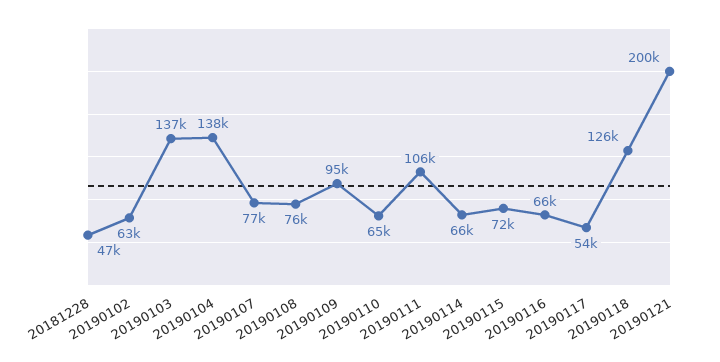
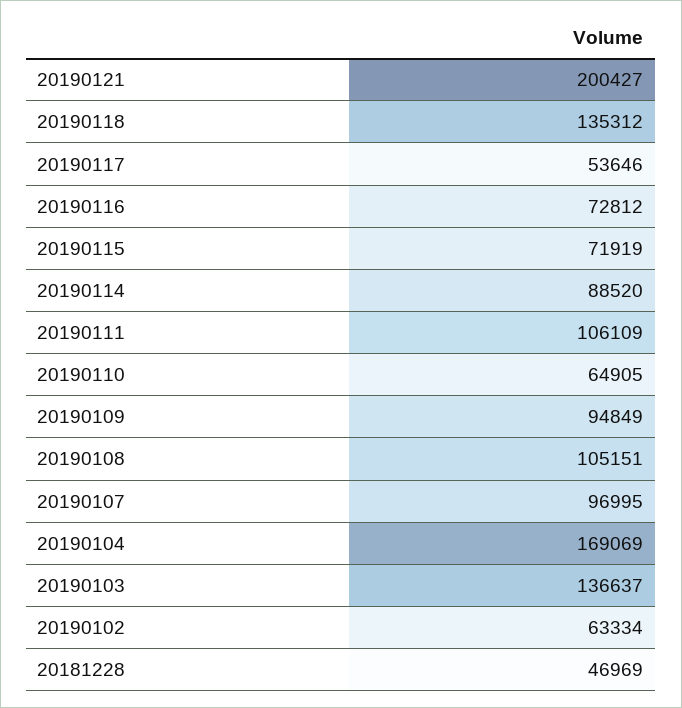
  {
    "20181228": 46969,
    "20190102": 63334,
    "20190103": 136637,
-   "20190104": 138000,
+   "20190104": 169069,
-   "20190107": 77000,
+   "20190107": 96995,
-   "20190108": 76000,
+   "20190108": 105151,
    "20190109": 94849,
    "20190110": 64905,
    "20190111": 106109,
-   "20190114": 66000,
+   "20190114": 88520,
    "20190115": 71919,
-   "20190116": 66000,
+   "20190116": 72812,
    "20190117": 53646,
-   "20190118": 126000,
+   "20190118": 135312,
    "20190121": 200427
  }

